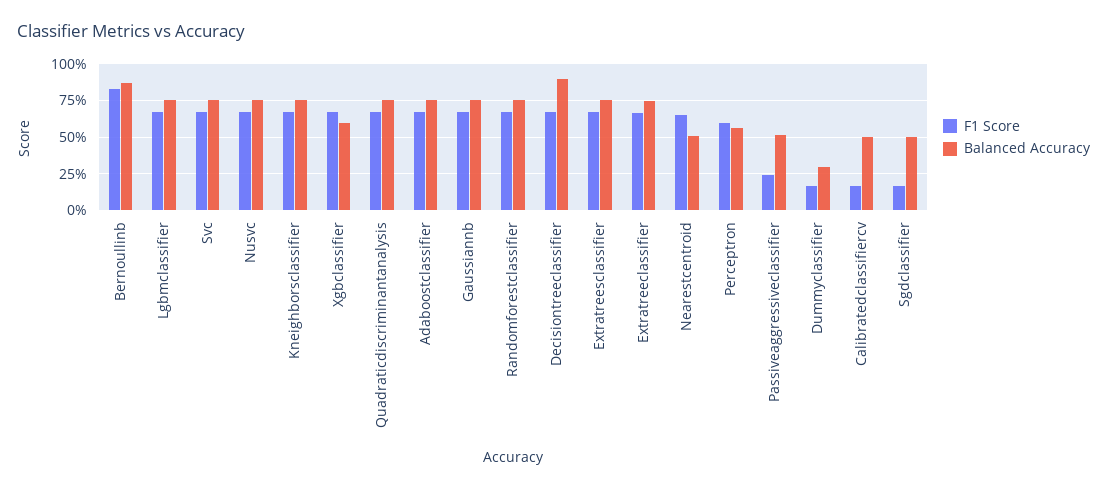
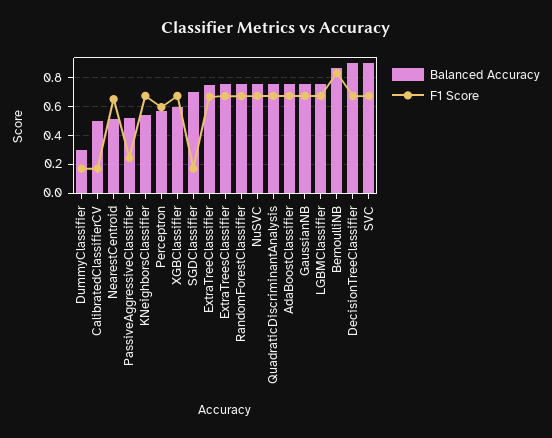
  {
    "F1 Score": {
      "Bernoullinb": 0.85,
      "Lgbmclassifier": 0.65,
      "Svc": 0.65,
      "Nusvc": 0.65,
      "Kneighborsclassifier": 0.65,
      "Xgbclassifier": 0.65,
      "Quadraticdiscriminantanalysis": 0.65,
      "Adaboostclassifier": 0.65,
      "Gaussiannb": 0.65,
      "Randomforestclassifier": 0.65,
      "Decisiontreeclassifier": 0.65,
      "Extratreesclassifier": 0.65,
      "Extratreeclassifier": 0.65,
      "Nearestcentroid": 0.65,
      "Perceptron": 0.6,
      "Passiveaggressiveclassifier": 0.25,
      "Dummyclassifier": 0.15,
      "Calibratedclassifiercv": 0.15,
      "Sgdclassifier": 0.15
    },
    "Balanced Accuracy": {
      "Bernoullinb": 0.85,
      "Lgbmclassifier": 0.75,
-     "Svc": 0.75,
+     "Svc": 0.9,
      "Nusvc": 0.75,
-     "Kneighborsclassifier": 0.75,
+     "Kneighborsclassifier": 0.55,
      "Xgbclassifier": 0.6,
      "Quadraticdiscriminantanalysis": 0.75,
      "Adaboostclassifier": 0.75,
      "Gaussiannb": 0.75,
      "Randomforestclassifier": 0.75,
      "Decisiontreeclassifier": 0.9,
      "Extratreesclassifier": 0.75,
      "Extratreeclassifier": 0.75,
      "Nearestcentroid": 0.5,
      "Perceptron": 0.55,
      "Passiveaggressiveclassifier": 0.5,
      "Dummyclassifier": 0.3,
      "Calibratedclassifiercv": 0.5,
-     "Sgdclassifier": 0.5
+     "Sgdclassifier": 0.7
    }
  }

